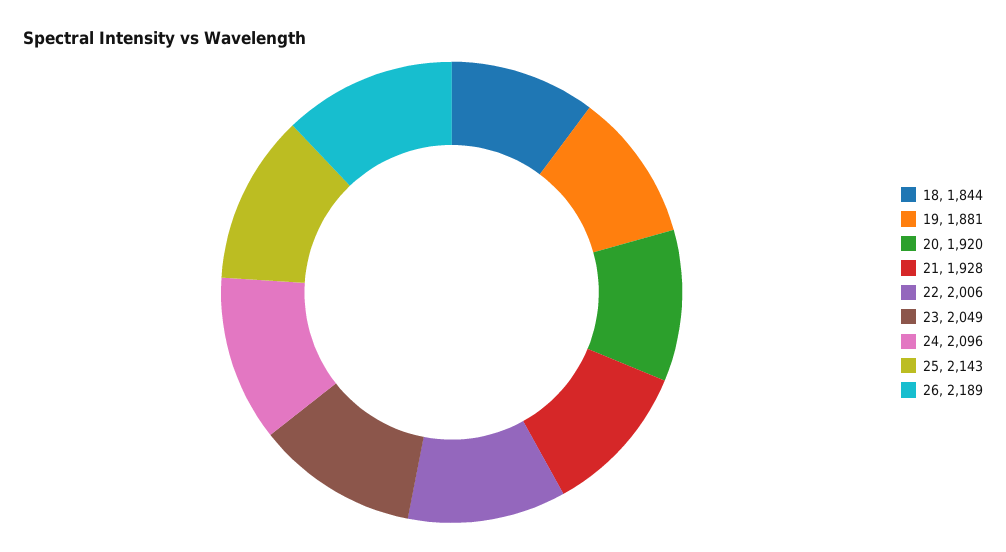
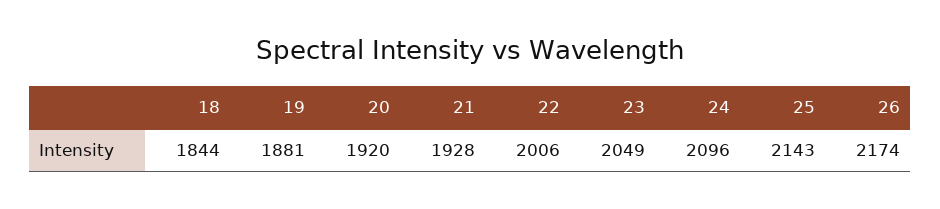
  {
    "18": 1844,
    "19": 1881,
    "20": 1920,
    "21": 1928,
    "22": 2006,
    "23": 2049,
    "24": 2096,
    "25": 2143,
-   "26": 2189
+   "26": 2174
  }

